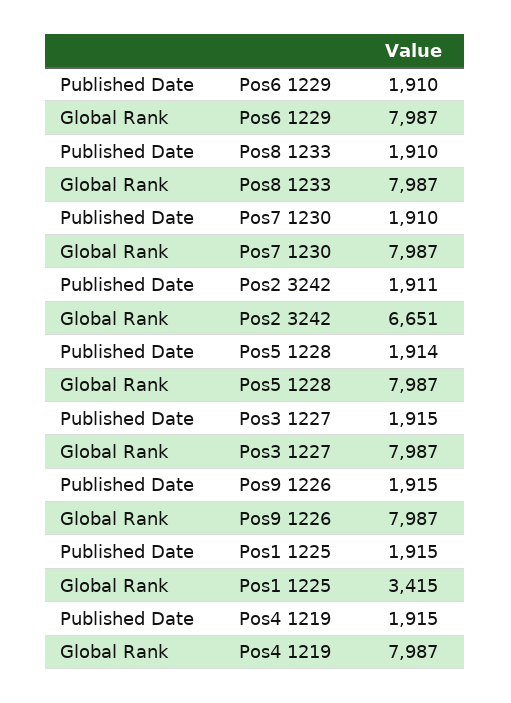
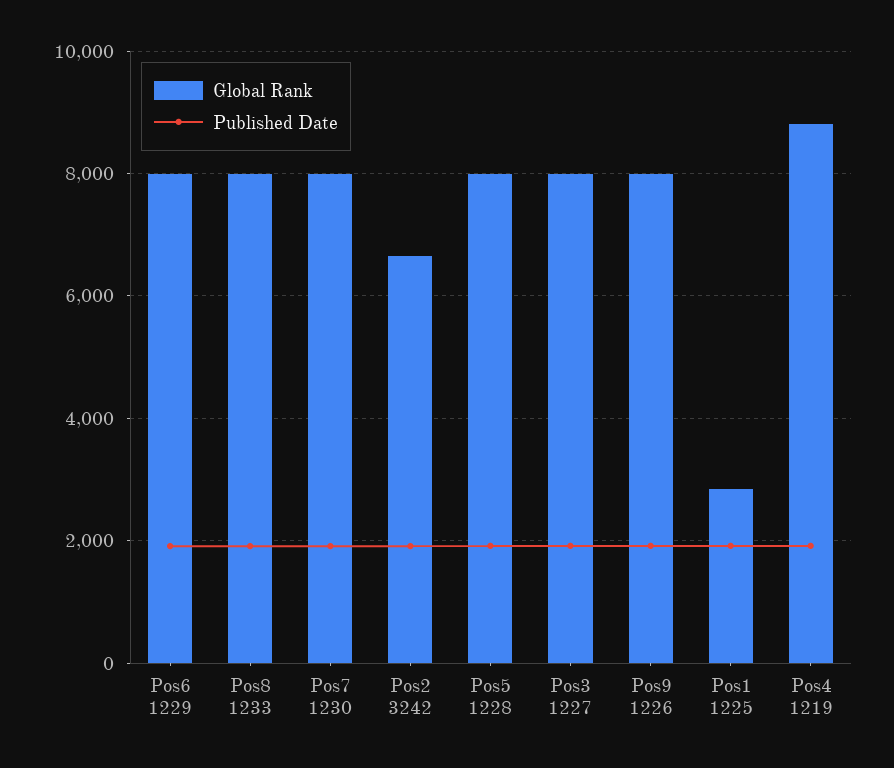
  {
    "Published Date": {
      "Pos6 1229": 1910,
      "Pos8 1233": 1910,
      "Pos7 1230": 1910,
      "Pos2 3242": 1911,
      "Pos5 1228": 1914,
      "Pos3 1227": 1915,
      "Pos9 1226": 1915,
      "Pos1 1225": 1915,
      "Pos4 1219": 1915
    },
    "Global Rank": {
      "Pos6 1229": 7987,
      "Pos8 1233": 7987,
      "Pos7 1230": 7987,
      "Pos2 3242": 6651,
      "Pos5 1228": 7987,
      "Pos3 1227": 7987,
      "Pos9 1226": 7987,
-     "Pos1 1225": 3415,
+     "Pos1 1225": 2800,
-     "Pos4 1219": 7987
+     "Pos4 1219": 8800
    }
  }

